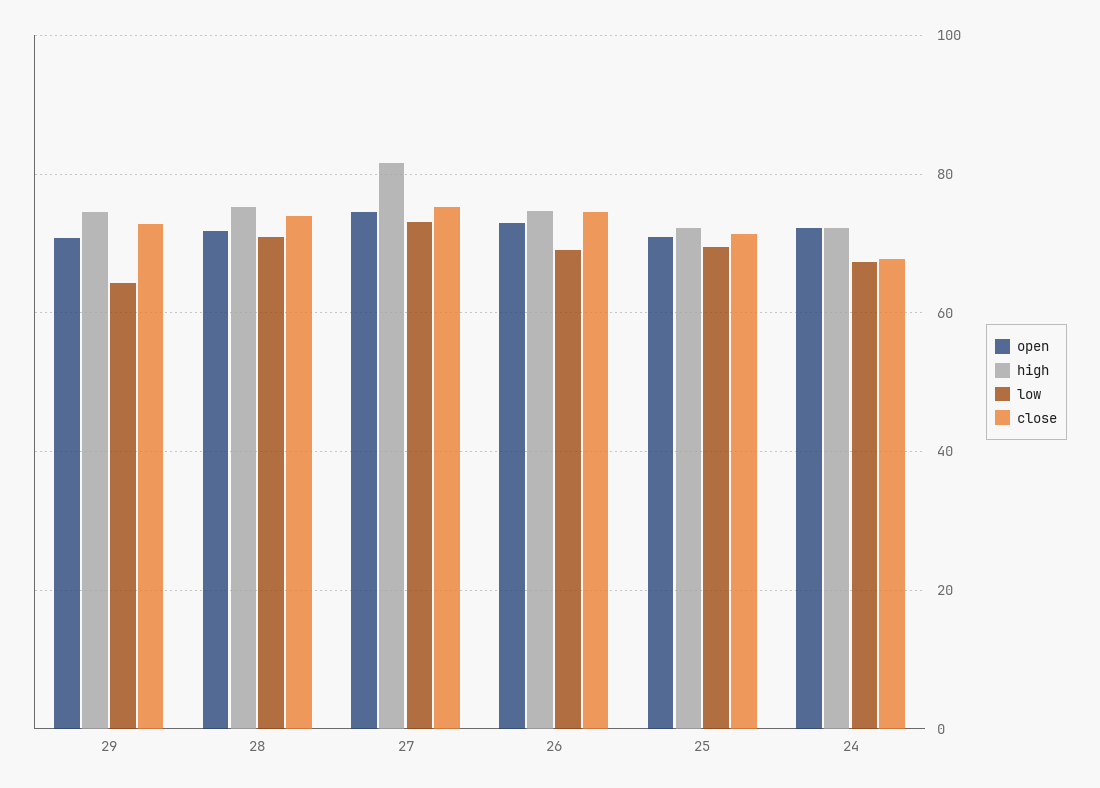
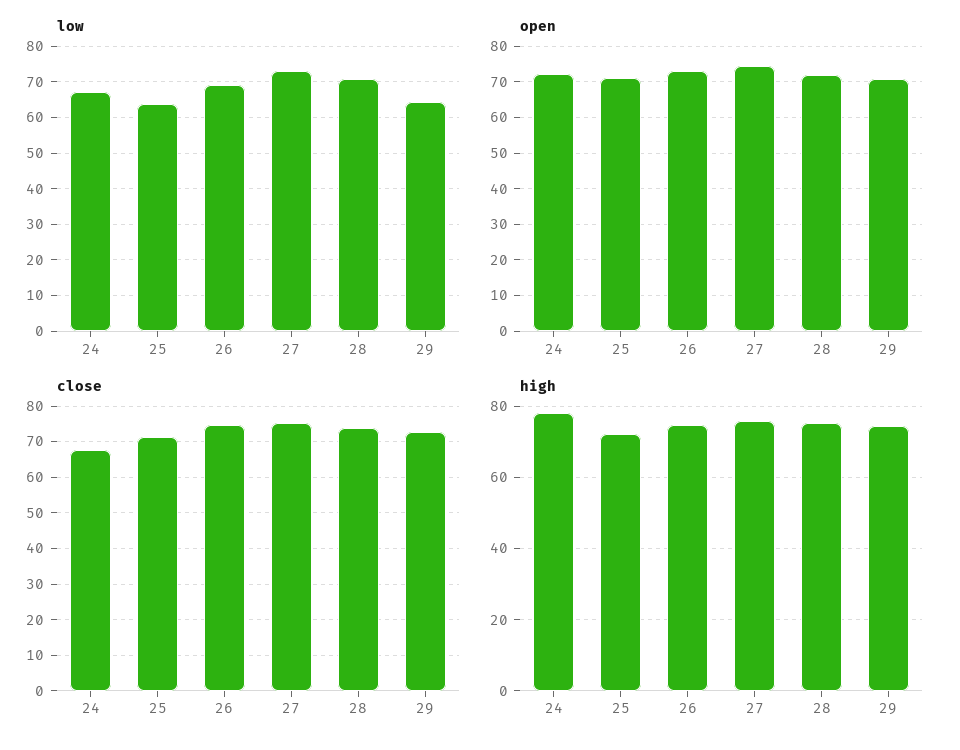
  {
    "open": {
      "29": 70,
      "28": 72,
      "27": 74,
      "26": 74,
      "25": 72,
      "24": 72
    },
    "high": {
      "29": 74,
      "28": 76,
-     "27": 82,
+     "27": 76,
      "26": 74,
      "25": 72,
-     "24": 72
+     "24": 78
    },
    "low": {
      "29": 64,
      "28": 70,
      "27": 74,
      "26": 70,
-     "25": 70,
+     "25": 64,
      "24": 68
    },
    "close": {
      "29": 72,
      "28": 74,
      "27": 76,
      "26": 74,
      "25": 72,
      "24": 68
    }
  }

